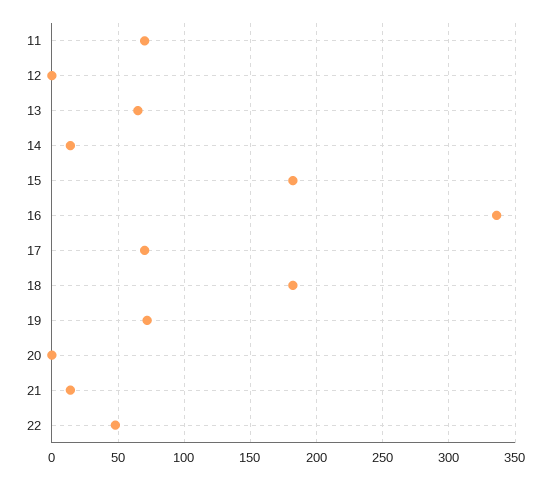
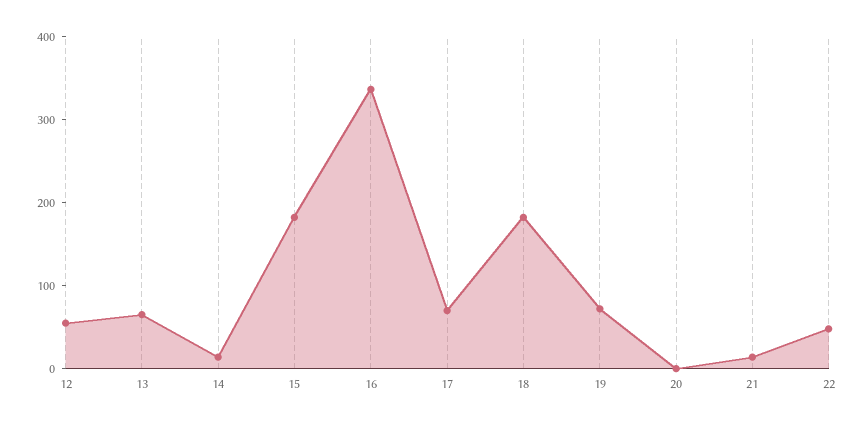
  {
-   "11": 70,
-   "12": 0,
+   "12": 60,
    "13": 65,
    "14": 15,
    "15": 180,
    "16": 335,
    "17": 70,
    "18": 180,
    "19": 70,
    "20": 0,
    "21": 15,
    "22": 50
  }

